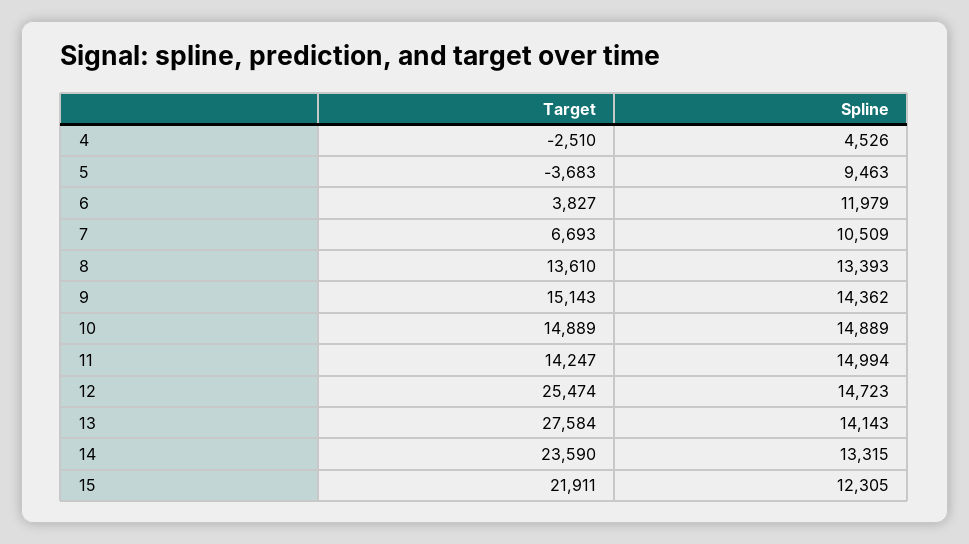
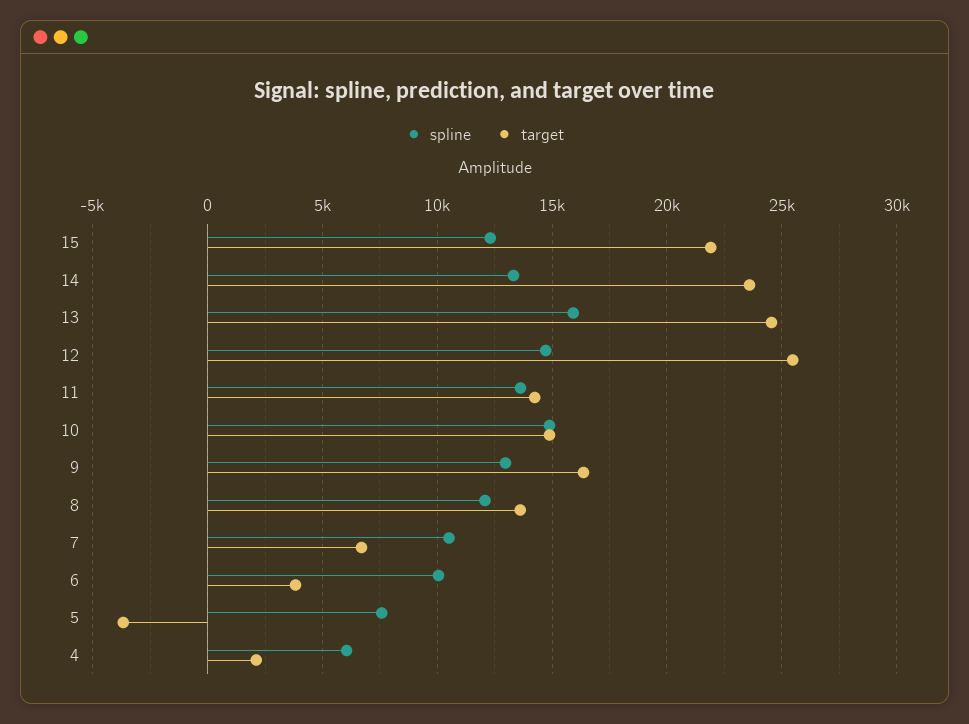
  {
    "Target": {
-     "4": -2510,
+     "4": 2000,
      "5": -3683,
      "6": 3827,
      "7": 6693,
      "8": 13610,
-     "9": 15143,
+     "9": 16500,
      "10": 14889,
      "11": 14247,
      "12": 25474,
-     "13": 27584,
+     "13": 24500,
      "14": 23590,
      "15": 21911
    },
    "Spline": {
-     "4": 4526,
+     "4": 6000,
-     "5": 9463,
+     "5": 7500,
-     "6": 11979,
+     "6": 10000,
      "7": 10509,
-     "8": 13393,
+     "8": 12000,
-     "9": 14362,
+     "9": 13000,
      "10": 14889,
-     "11": 14994,
+     "11": 13500,
      "12": 14723,
-     "13": 14143,
+     "13": 16000,
      "14": 13315,
      "15": 12305
    }
  }

